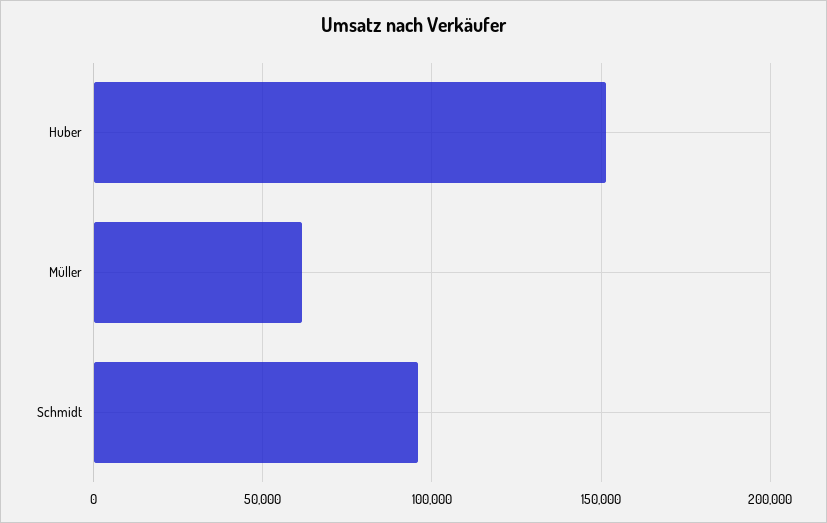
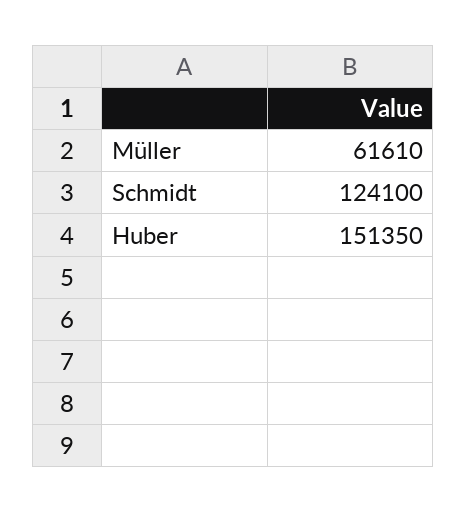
  {
    "Huber": 151350,
    "Müller": 61610,
-   "Schmidt": 95000
+   "Schmidt": 124100
  }

